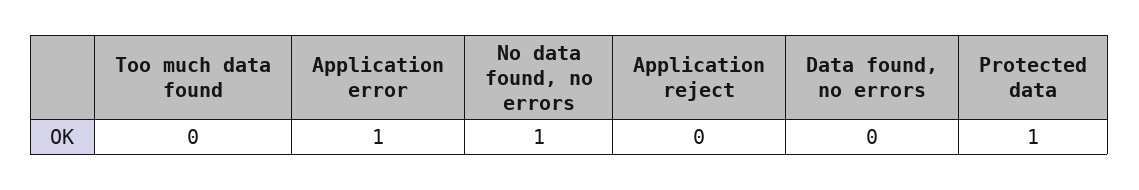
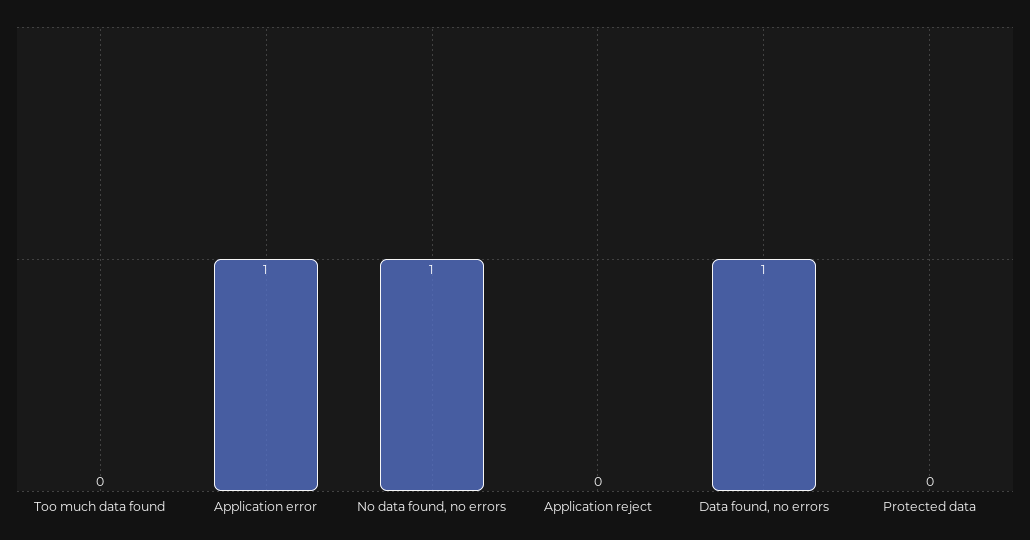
  {
    "Too much data found": 0,
    "Application error": 1,
    "No data found, no errors": 1,
    "Application reject": 0,
-   "Data found, no errors": 0,
+   "Data found, no errors": 1,
-   "Protected data": 1
+   "Protected data": 0
  }

